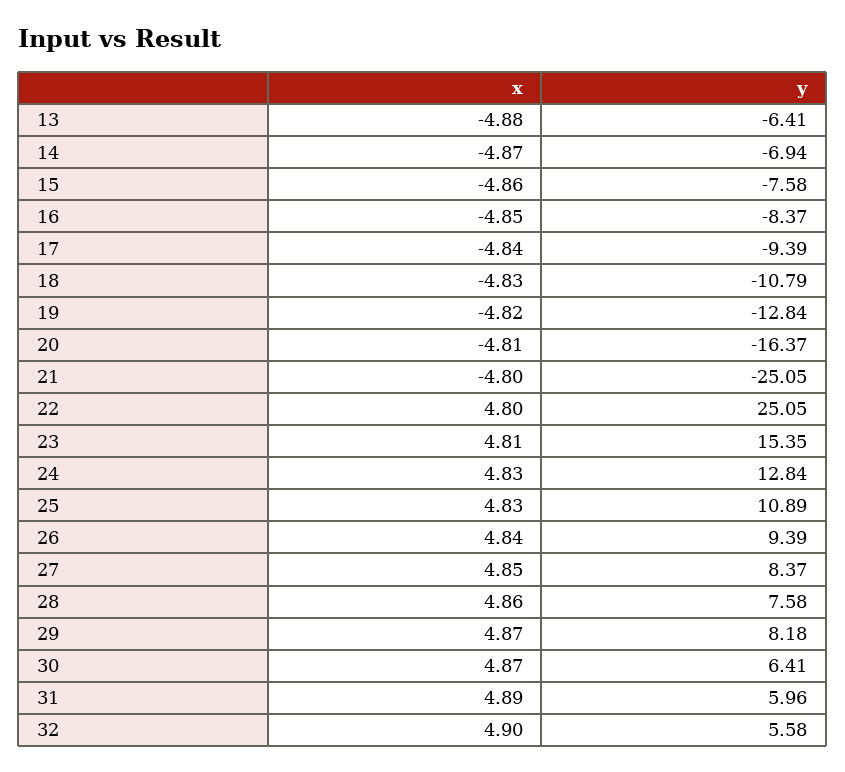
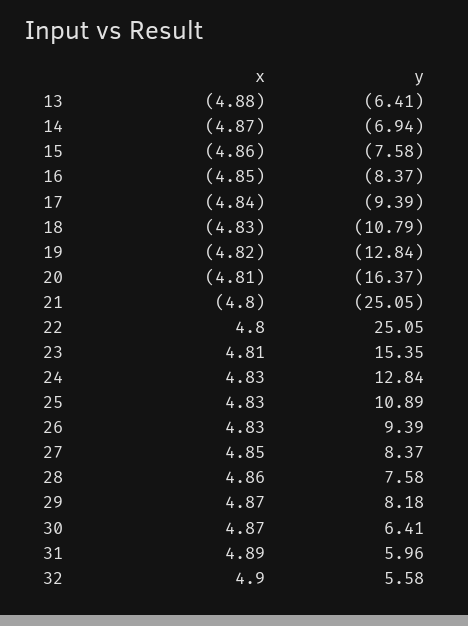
  {
    "x": {
      "13": -4.88,
      "14": -4.87,
      "15": -4.86,
      "16": -4.85,
      "17": -4.84,
      "18": -4.83,
      "19": -4.82,
      "20": -4.81,
      "21": -4.8,
      "22": 4.8,
      "23": 4.81,
      "24": 4.83,
      "25": 4.83,
-     "26": 4.84,
+     "26": 4.83,
      "27": 4.85,
      "28": 4.86,
      "29": 4.87,
      "30": 4.87,
      "31": 4.89,
      "32": 4.9
    },
    "y": {
      "13": -6.41,
      "14": -6.94,
      "15": -7.58,
      "16": -8.37,
      "17": -9.39,
      "18": -10.79,
      "19": -12.84,
      "20": -16.37,
      "21": -25.05,
      "22": 25.05,
      "23": 15.35,
      "24": 12.84,
      "25": 10.89,
      "26": 9.39,
      "27": 8.37,
      "28": 7.58,
      "29": 8.18,
      "30": 6.41,
      "31": 5.96,
      "32": 5.58
    }
  }

